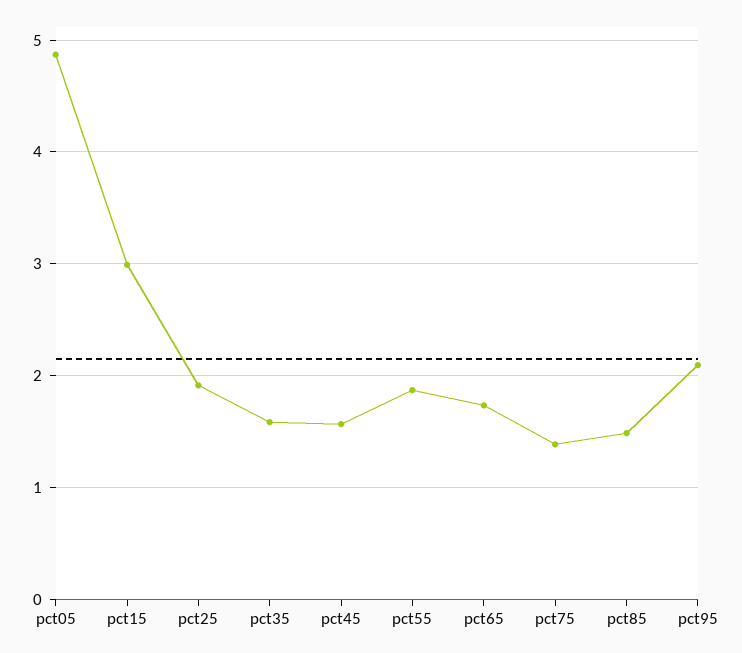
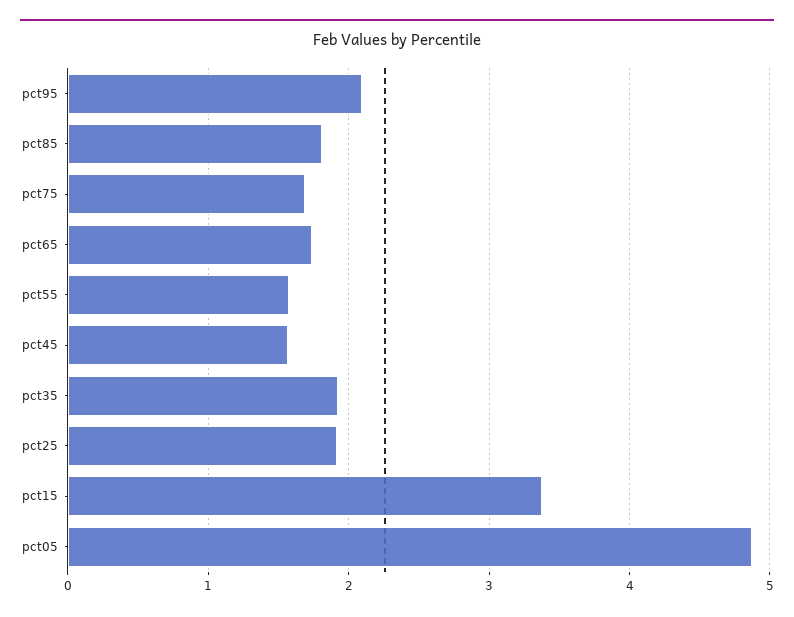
  {
    "pct05": 4.9,
-   "pct15": 3,
+   "pct15": 3.4,
    "pct25": 1.9,
-   "pct35": 1.6,
+   "pct35": 1.9,
    "pct45": 1.6,
-   "pct55": 1.9,
+   "pct55": 1.6,
    "pct65": 1.7,
-   "pct75": 1.4,
+   "pct75": 1.7,
-   "pct85": 1.5,
+   "pct85": 1.8,
    "pct95": 2.1
  }

